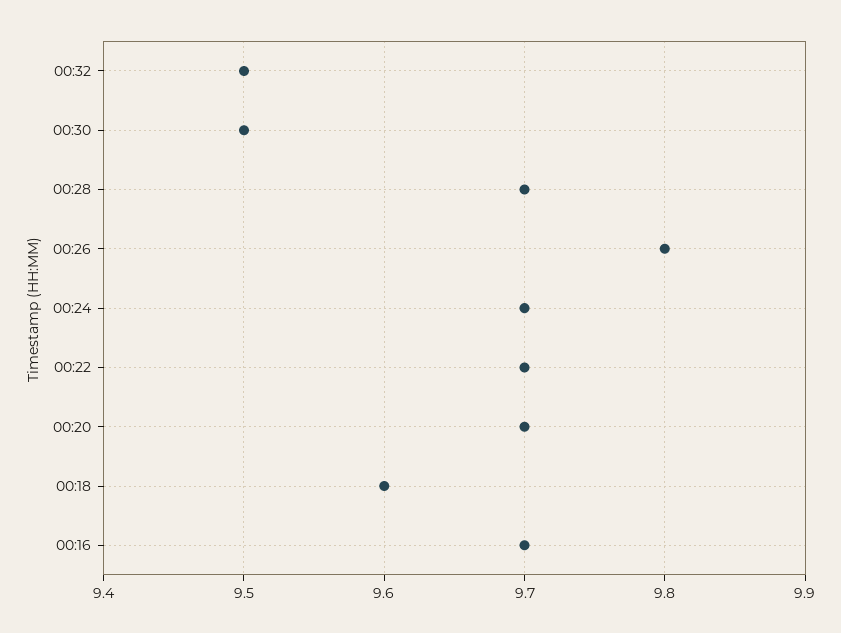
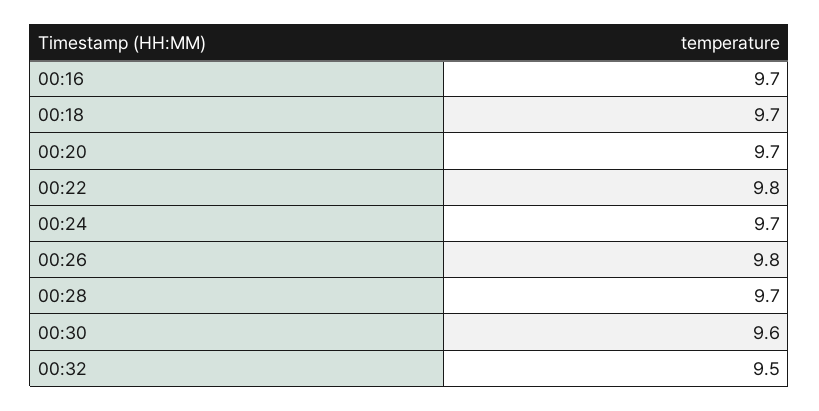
  {
    "00:32": 9.5,
-   "00:30": 9.5,
+   "00:30": 9.6,
    "00:28": 9.7,
    "00:26": 9.8,
    "00:24": 9.7,
-   "00:22": 9.7,
+   "00:22": 9.8,
    "00:20": 9.7,
-   "00:18": 9.6,
+   "00:18": 9.7,
    "00:16": 9.7
  }

